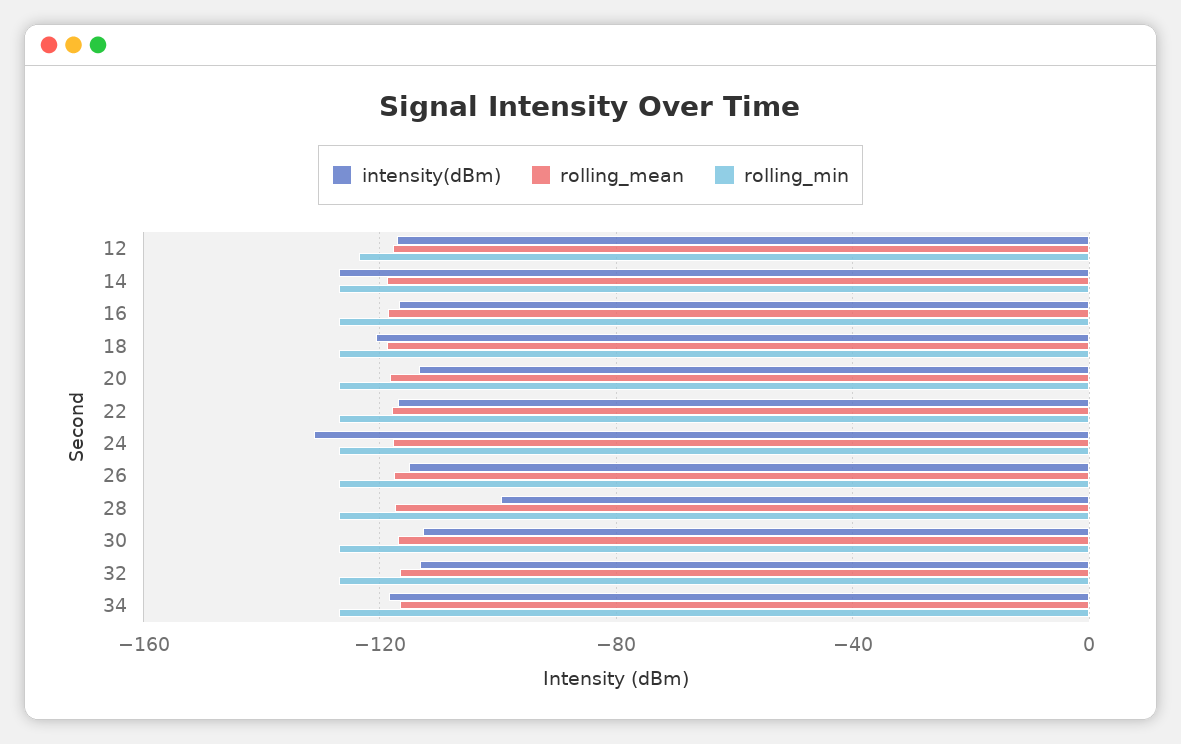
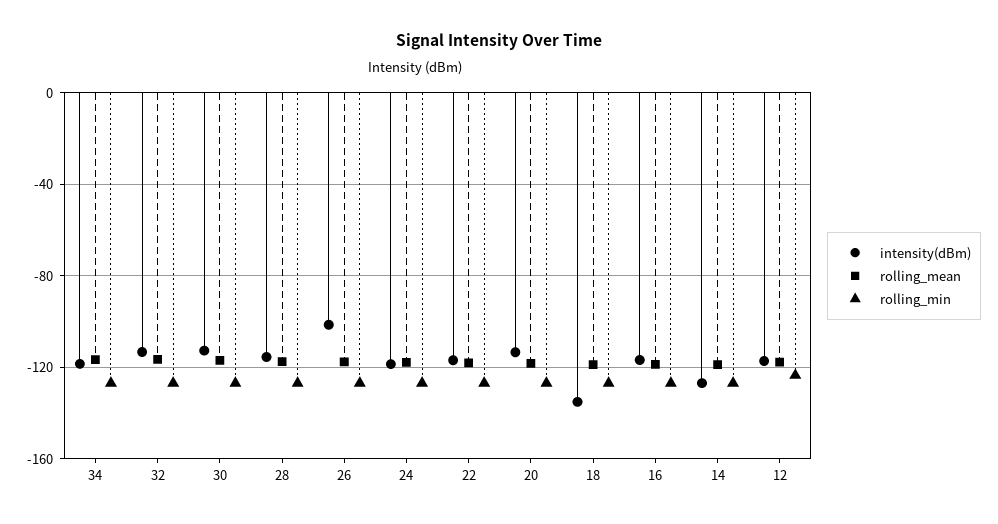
  {
    "intensity(dBm)": {
      "12": -115,
      "14": -125,
      "16": -115,
-     "18": -120,
+     "18": -135,
      "20": -115,
      "22": -115,
-     "24": -130,
+     "24": -120,
-     "26": -115,
+     "26": -100,
-     "28": -100,
+     "28": -115,
      "30": -115,
      "32": -115,
      "34": -120
    },
    "rolling_mean": {
      "12": -120,
      "14": -120,
      "16": -120,
      "18": -120,
      "20": -120,
      "22": -120,
      "24": -120,
      "26": -120,
      "28": -120,
      "30": -115,
      "32": -115,
      "34": -115
    },
    "rolling_min": {
      "12": -125,
      "14": -125,
      "16": -125,
      "18": -125,
      "20": -125,
      "22": -125,
      "24": -125,
      "26": -125,
      "28": -125,
      "30": -125,
      "32": -125,
      "34": -125
    }
  }

